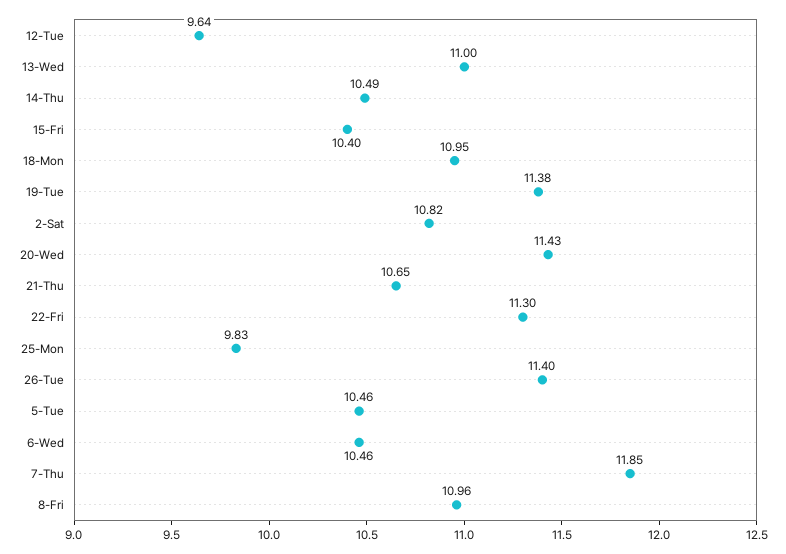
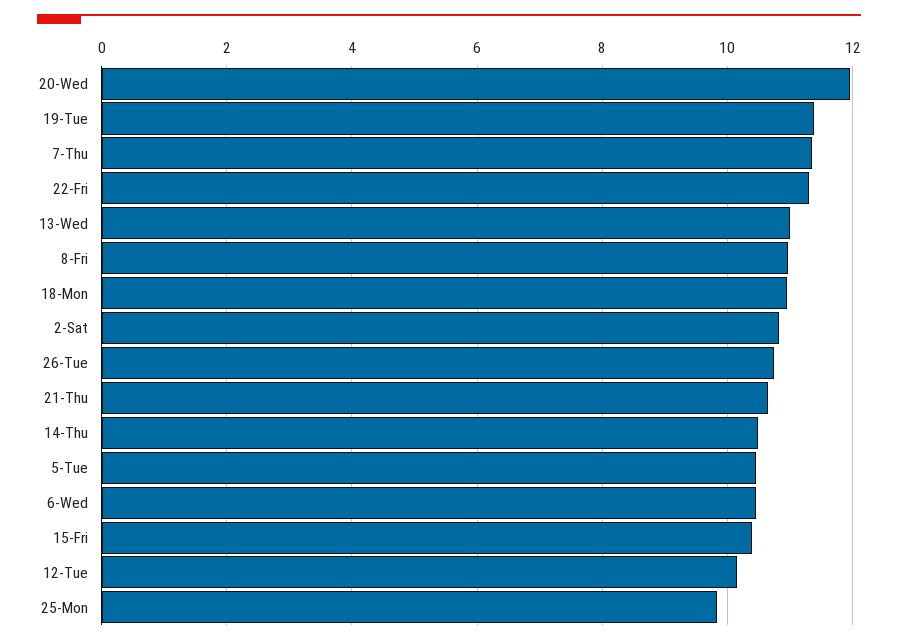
  {
-   "12-Tue": 9.64,
+   "12-Tue": 10.2,
    "13-Wed": 11,
    "14-Thu": 10.49,
    "15-Fri": 10.4,
    "18-Mon": 10.95,
    "19-Tue": 11.38,
    "2-Sat": 10.82,
-   "20-Wed": 11.43,
+   "20-Wed": 12,
    "21-Thu": 10.65,
    "22-Fri": 11.3,
    "25-Mon": 9.83,
-   "26-Tue": 11.4,
+   "26-Tue": 10.8,
    "5-Tue": 10.46,
    "6-Wed": 10.46,
-   "7-Thu": 11.85,
+   "7-Thu": 11.4,
    "8-Fri": 10.96
  }

